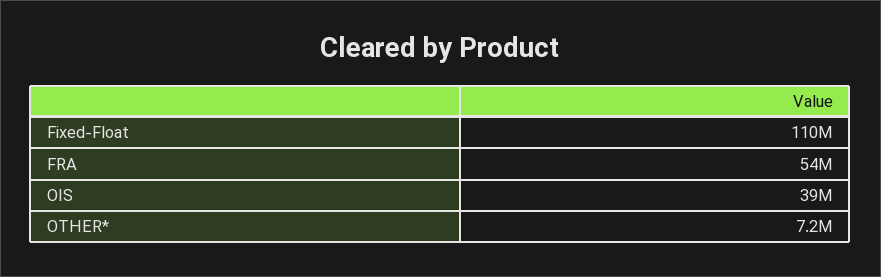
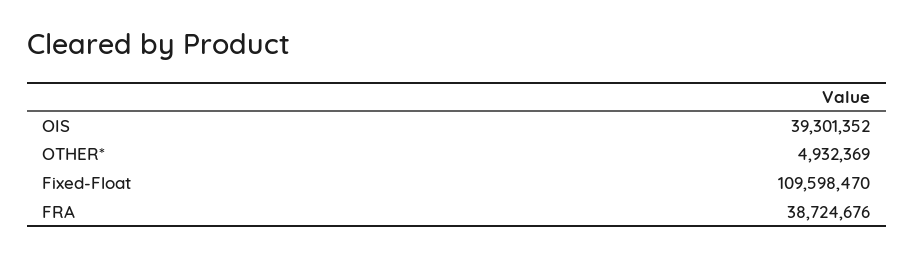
  {
    "Fixed-Float": 109598470,
-   "FRA": 54000000,
+   "FRA": 38724676,
    "OIS": 39301352,
-   "OTHER*": 7200000
+   "OTHER*": 4932369
  }

